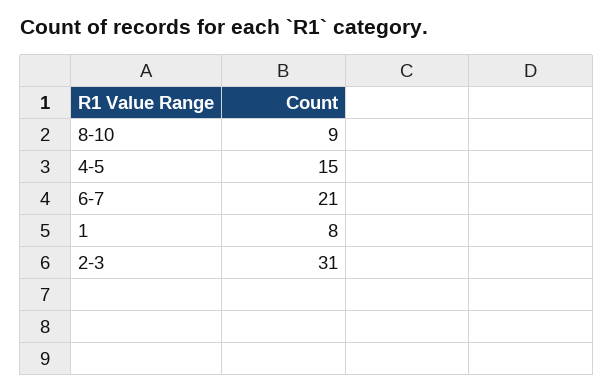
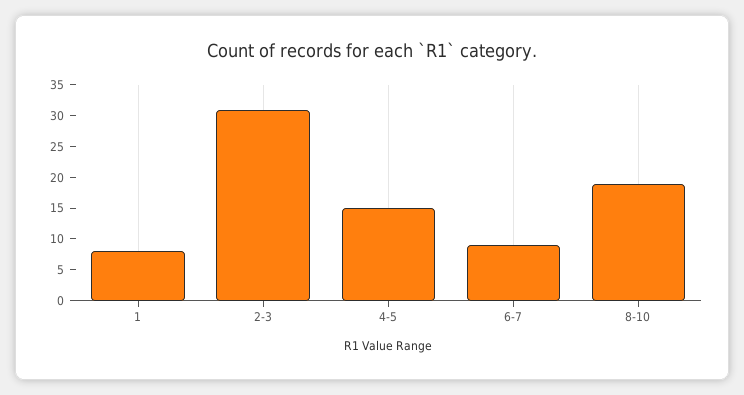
  {
-   "8-10": 9,
+   "8-10": 20,
    "4-5": 15,
-   "6-7": 21,
+   "6-7": 10,
    "1": 8,
    "2-3": 31
  }

